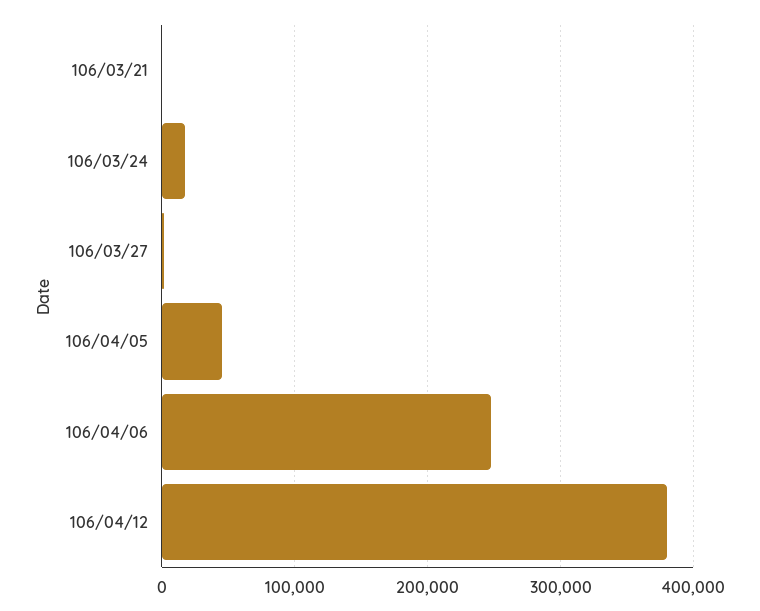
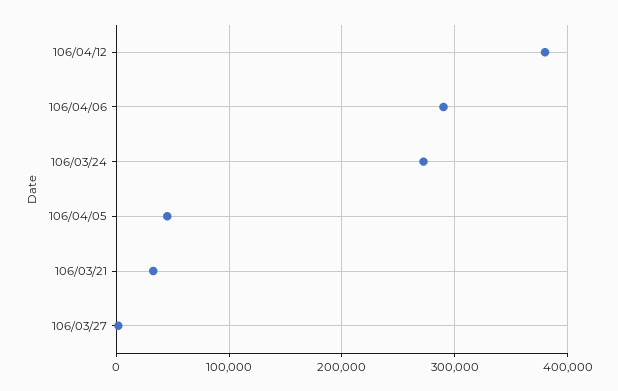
  {
-   "106/03/21": 0,
+   "106/03/21": 30000,
-   "106/03/24": 20000,
+   "106/03/24": 270000,
    "106/03/27": 0,
    "106/04/05": 50000,
-   "106/04/06": 250000,
+   "106/04/06": 290000,
    "106/04/12": 380000
  }

